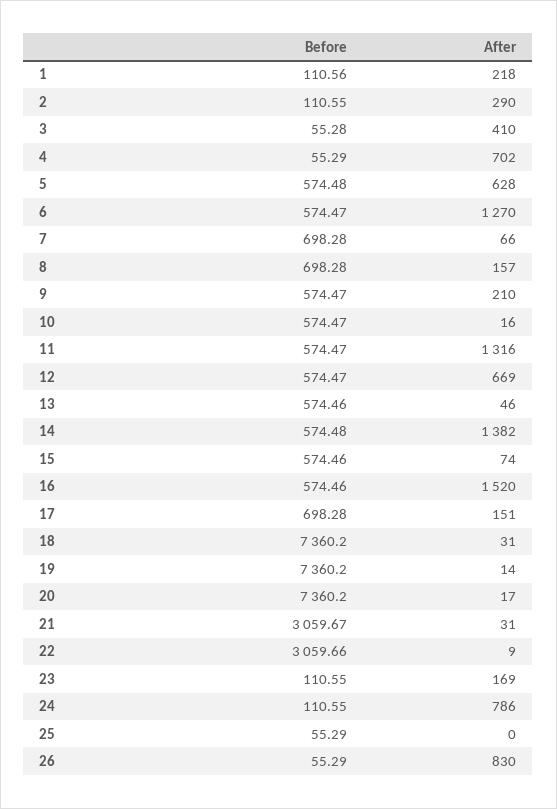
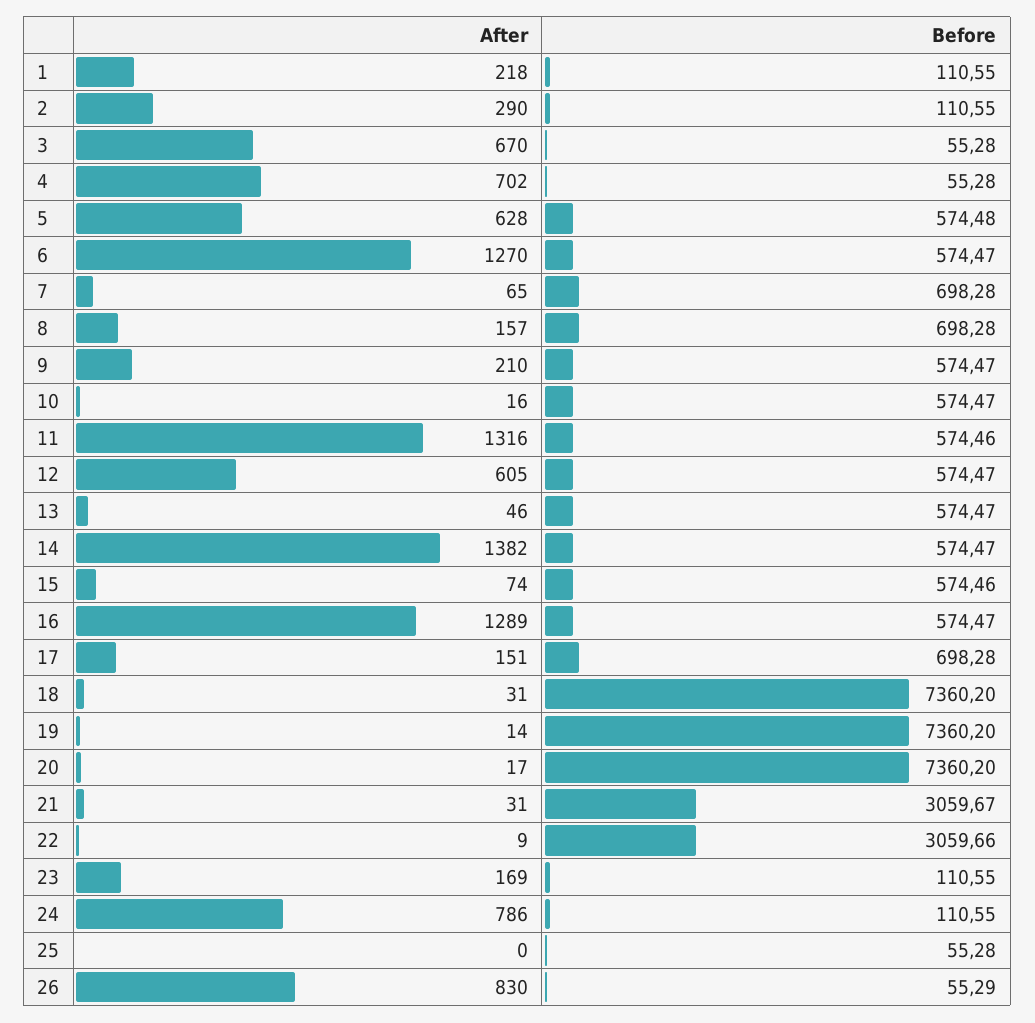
  {
    "Before": {
-     "1": 110.56,
+     "1": 110.55,
      "2": 110.55,
      "3": 55.28,
-     "4": 55.29,
+     "4": 55.28,
      "5": 574.48,
      "6": 574.47,
      "7": 698.28,
      "8": 698.28,
      "9": 574.47,
      "10": 574.47,
-     "11": 574.47,
+     "11": 574.46,
      "12": 574.47,
-     "13": 574.46,
+     "13": 574.47,
-     "14": 574.48,
+     "14": 574.47,
      "15": 574.46,
-     "16": 574.46,
+     "16": 574.47,
      "17": 698.28,
      "18": 7360.2,
      "19": 7360.2,
      "20": 7360.2,
      "21": 3059.67,
      "22": 3059.66,
      "23": 110.55,
      "24": 110.55,
-     "25": 55.29,
+     "25": 55.28,
      "26": 55.29
    },
    "After": {
      "1": 218,
      "2": 290,
-     "3": 410,
+     "3": 670,
      "4": 702,
      "5": 628,
      "6": 1270,
-     "7": 66,
+     "7": 65,
      "8": 157,
      "9": 210,
      "10": 16,
      "11": 1316,
-     "12": 669,
+     "12": 605,
      "13": 46,
      "14": 1382,
      "15": 74,
-     "16": 1520,
+     "16": 1289,
      "17": 151,
      "18": 31,
      "19": 14,
      "20": 17,
      "21": 31,
      "22": 9,
      "23": 169,
      "24": 786,
      "25": 0,
      "26": 830
    }
  }

